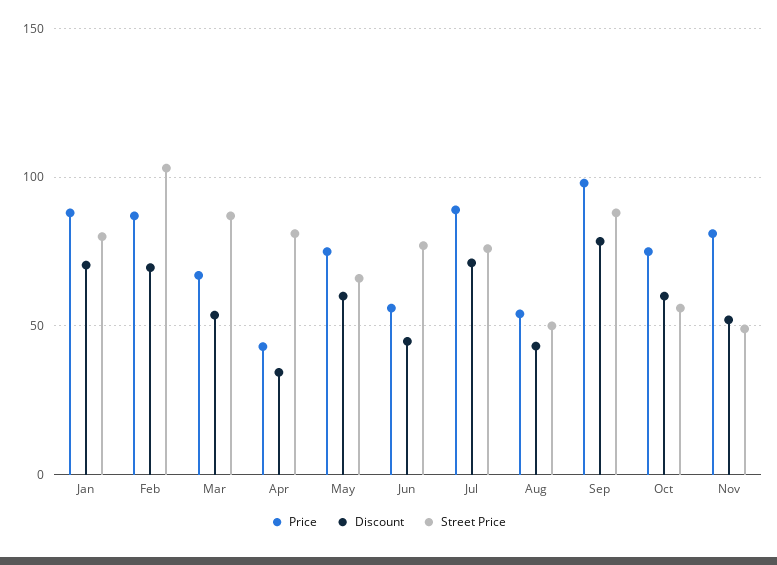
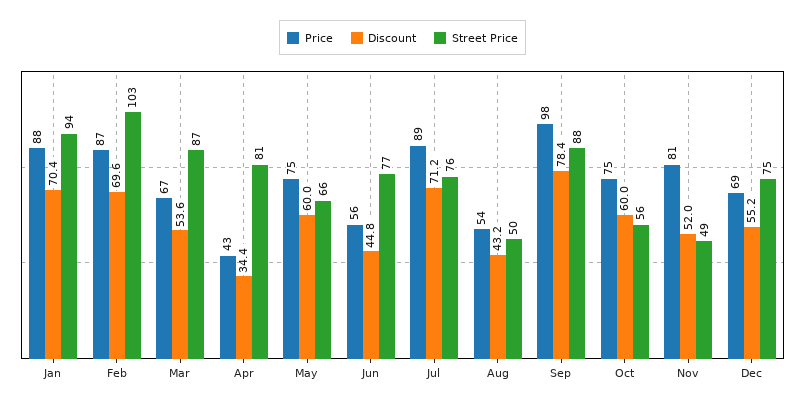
  {
    "Price": {
      "Jan": 88,
      "Feb": 87,
      "Mar": 67,
      "Apr": 43,
      "May": 75,
      "Jun": 56,
      "Jul": 89,
      "Aug": 54,
      "Sep": 98,
      "Oct": 75,
-     "Nov": 81
+     "Nov": 81,
+     "Dec": 69
    },
    "Discount": {
      "Jan": 70.4,
      "Feb": 69.6,
      "Mar": 53.6,
      "Apr": 34.4,
      "May": 60,
      "Jun": 44.8,
      "Jul": 71.2,
      "Aug": 43.2,
      "Sep": 78.4,
      "Oct": 60,
-     "Nov": 52
+     "Nov": 52,
+     "Dec": 55.2
    },
    "Street Price": {
-     "Jan": 80,
+     "Jan": 94,
      "Feb": 103,
      "Mar": 87,
      "Apr": 81,
      "May": 66,
      "Jun": 77,
      "Jul": 76,
      "Aug": 50,
      "Sep": 88,
      "Oct": 56,
-     "Nov": 49
+     "Nov": 49,
+     "Dec": 75
    }
  }

